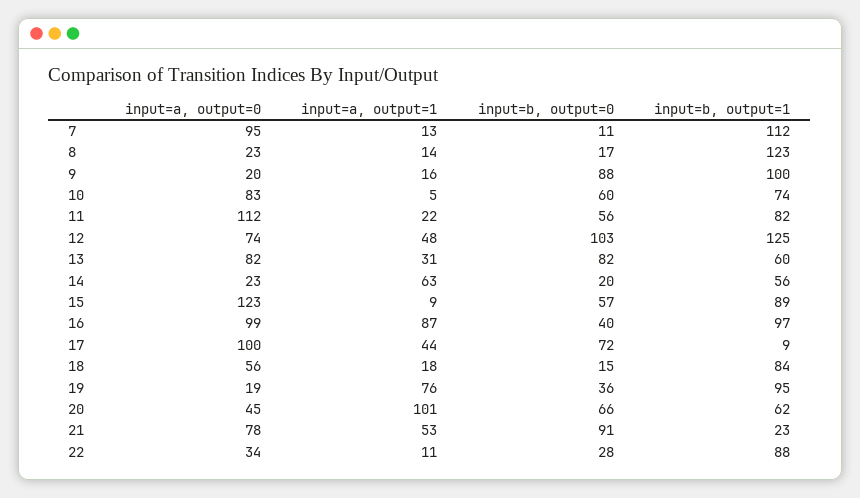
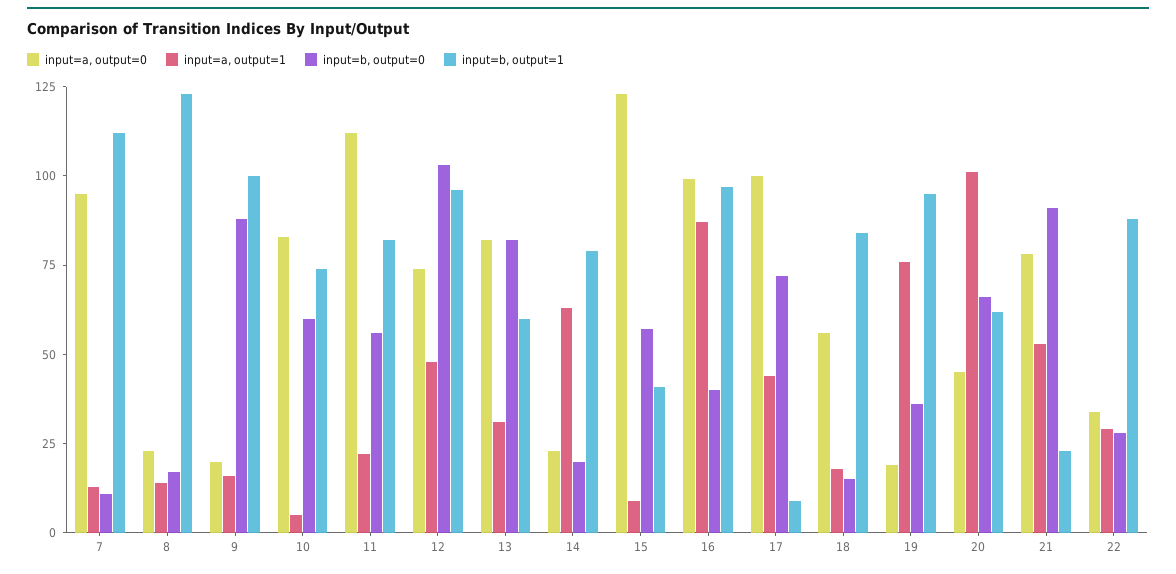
  {
    "input=a, output=0": {
      "7": 95,
      "8": 23,
      "9": 20,
      "10": 83,
      "11": 112,
      "12": 74,
      "13": 82,
      "14": 23,
      "15": 123,
      "16": 99,
      "17": 100,
      "18": 56,
      "19": 19,
      "20": 45,
      "21": 78,
      "22": 34
    },
    "input=a, output=1": {
      "7": 13,
      "8": 14,
      "9": 16,
      "10": 5,
      "11": 22,
      "12": 48,
      "13": 31,
      "14": 63,
      "15": 9,
      "16": 87,
      "17": 44,
      "18": 18,
      "19": 76,
      "20": 101,
      "21": 53,
-     "22": 11
+     "22": 30
    },
    "input=b, output=0": {
      "7": 11,
      "8": 17,
      "9": 88,
      "10": 60,
      "11": 56,
      "12": 103,
      "13": 82,
      "14": 20,
      "15": 57,
      "16": 40,
      "17": 72,
      "18": 15,
      "19": 36,
      "20": 66,
      "21": 91,
      "22": 28
    },
    "input=b, output=1": {
      "7": 112,
      "8": 123,
      "9": 100,
      "10": 74,
      "11": 82,
-     "12": 125,
+     "12": 95,
      "13": 60,
-     "14": 56,
+     "14": 80,
-     "15": 89,
+     "15": 40,
      "16": 97,
      "17": 9,
      "18": 84,
      "19": 95,
      "20": 62,
      "21": 23,
      "22": 88
    }
  }

